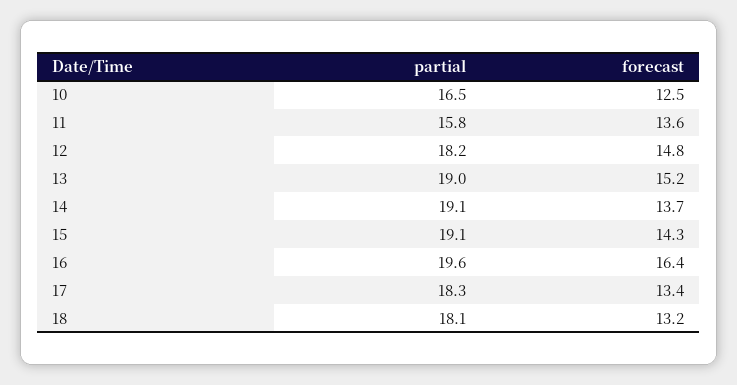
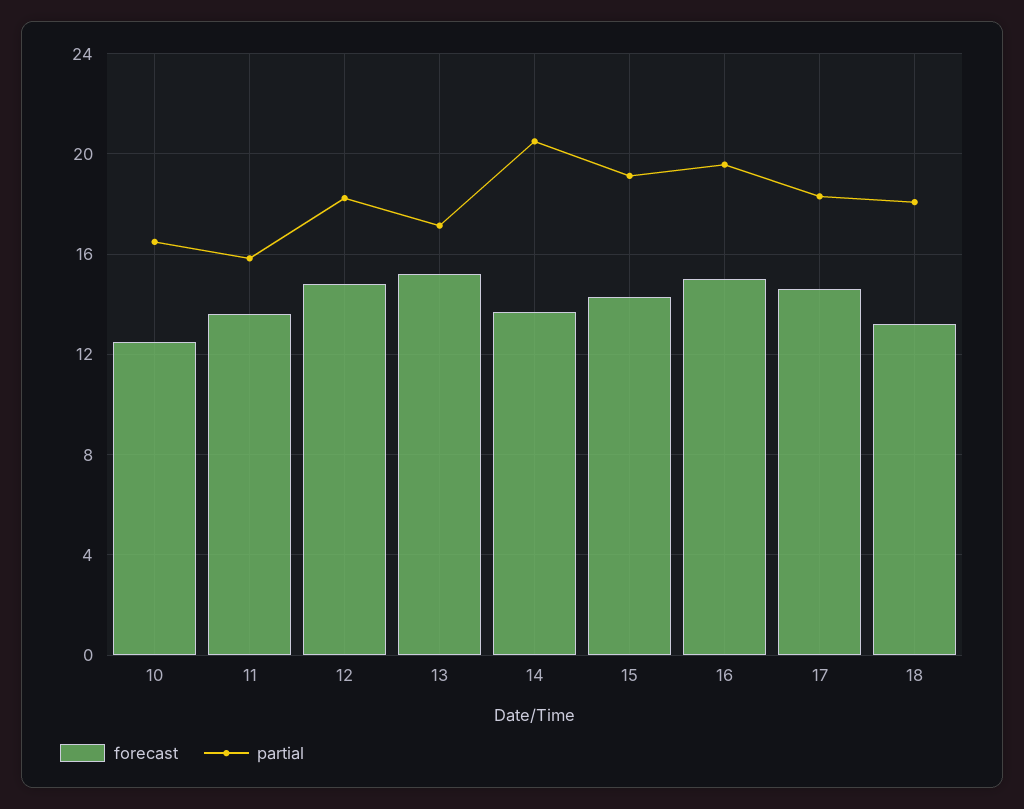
  {
    "partial": {
      "10": 16.5,
      "11": 15.8,
      "12": 18.2,
-     "13": 19,
+     "13": 17,
-     "14": 19.1,
+     "14": 20.5,
      "15": 19.1,
      "16": 19.6,
      "17": 18.3,
      "18": 18.1
    },
    "forecast": {
      "10": 12.5,
      "11": 13.6,
      "12": 14.8,
      "13": 15.2,
      "14": 13.7,
      "15": 14.3,
-     "16": 16.4,
+     "16": 15,
-     "17": 13.4,
+     "17": 14.5,
      "18": 13.2
    }
  }

